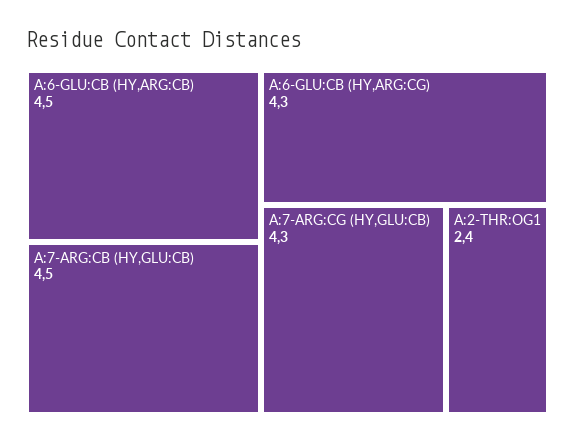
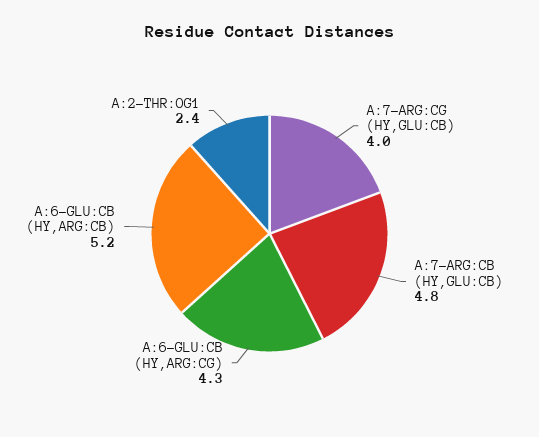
  {
-   "A:6-GLU:CB (HY,ARG:CB)": 4.5,
+   "A:6-GLU:CB (HY,ARG:CB)": 5.2,
-   "A:7-ARG:CB (HY,GLU:CB)": 4.5,
+   "A:7-ARG:CB (HY,GLU:CB)": 4.8,
    "A:6-GLU:CB (HY,ARG:CG)": 4.3,
-   "A:7-ARG:CG (HY,GLU:CB)": 4.3,
+   "A:7-ARG:CG (HY,GLU:CB)": 4,
    "A:2-THR:OG1": 2.4
  }

